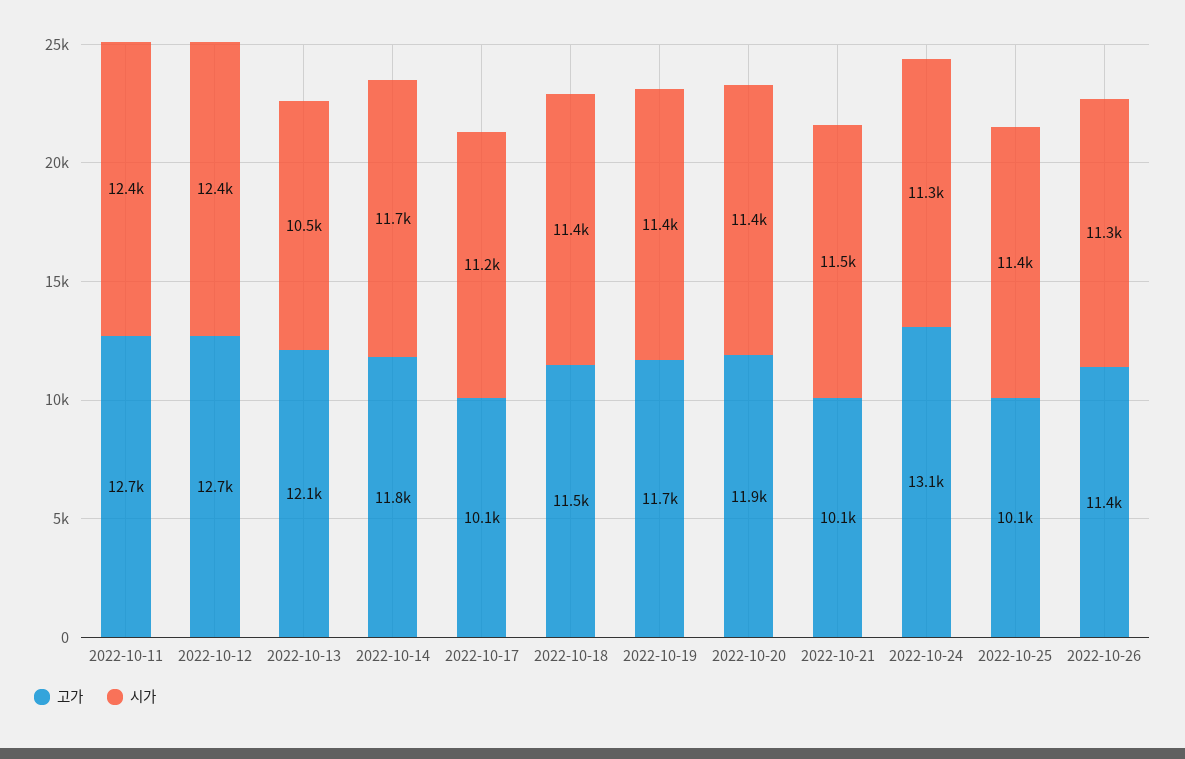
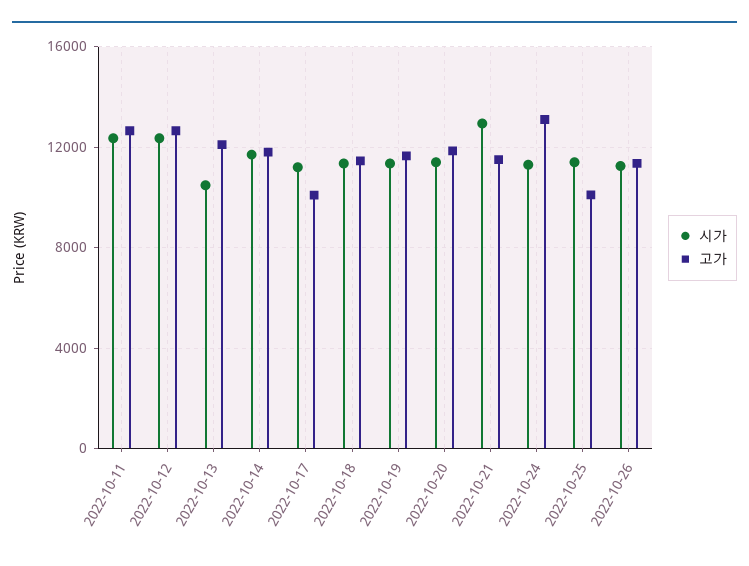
  {
    "고가": {
      "2022-10-11": 12700,
      "2022-10-12": 12700,
      "2022-10-13": 12100,
      "2022-10-14": 11800,
      "2022-10-17": 10100,
      "2022-10-18": 11500,
      "2022-10-19": 11700,
      "2022-10-20": 11900,
-     "2022-10-21": 10100,
+     "2022-10-21": 11500,
      "2022-10-24": 13100,
      "2022-10-25": 10100,
      "2022-10-26": 11400
    },
    "시가": {
      "2022-10-11": 12400,
      "2022-10-12": 12400,
      "2022-10-13": 10500,
      "2022-10-14": 11700,
      "2022-10-17": 11200,
      "2022-10-18": 11400,
      "2022-10-19": 11400,
      "2022-10-20": 11400,
-     "2022-10-21": 11500,
+     "2022-10-21": 13000,
      "2022-10-24": 11300,
      "2022-10-25": 11400,
      "2022-10-26": 11300
    }
  }

